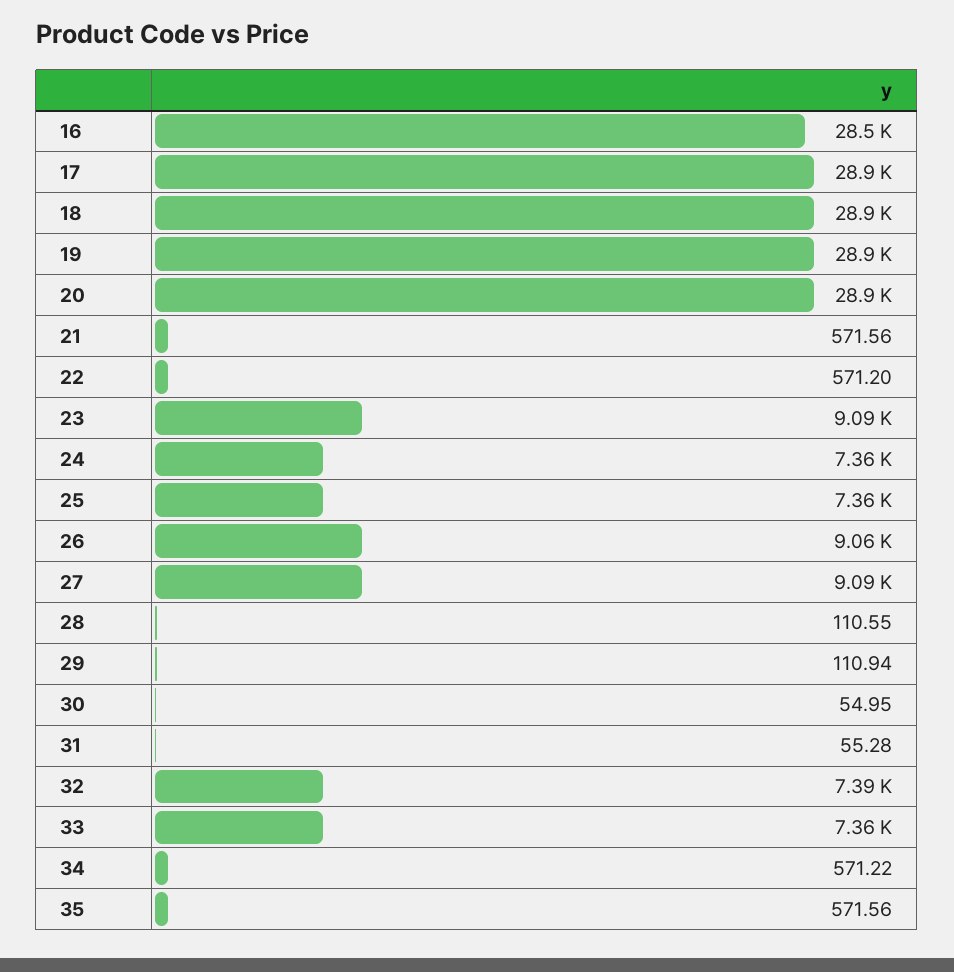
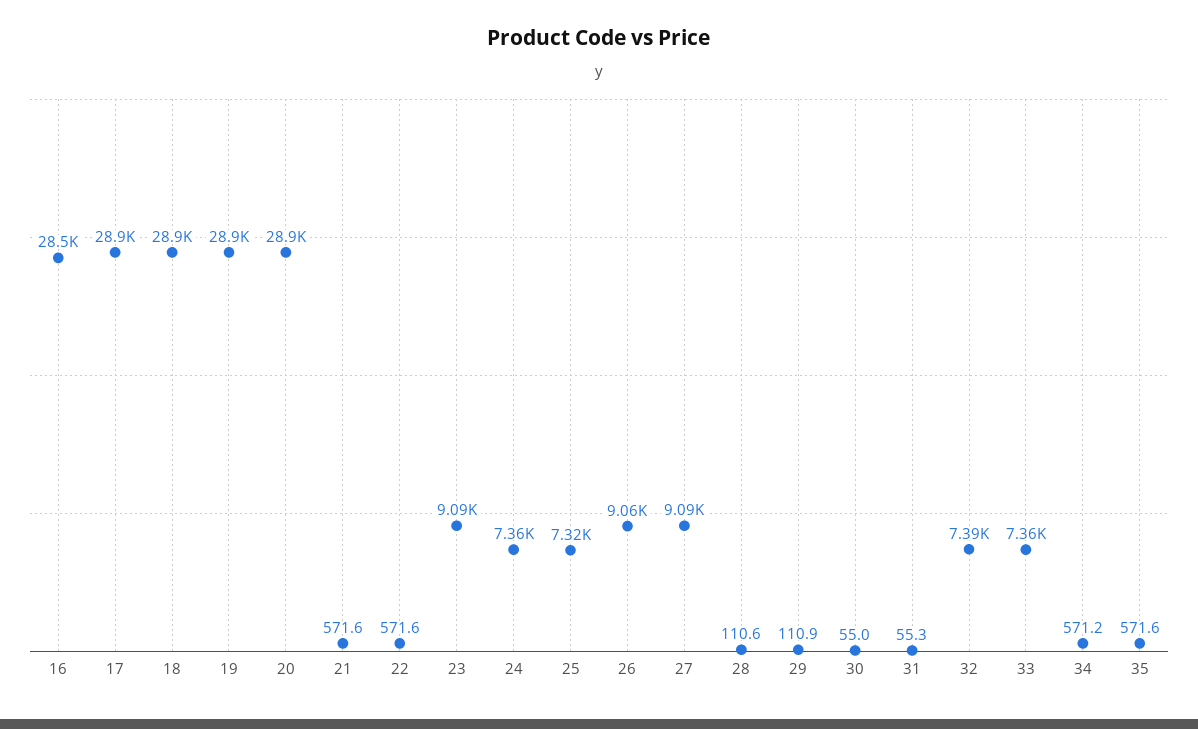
  {
    "16": 28500,
    "17": 28900,
    "18": 28900,
    "19": 28900,
    "20": 28900,
    "21": 571.56,
-   "22": 571.2,
+   "22": 571.6,
    "23": 9090,
    "24": 7360,
-   "25": 7360,
+   "25": 7320,
    "26": 9060,
    "27": 9090,
    "28": 110.55,
    "29": 110.94,
    "30": 54.95,
    "31": 55.28,
    "32": 7390,
    "33": 7360,
    "34": 571.22,
    "35": 571.56
  }

